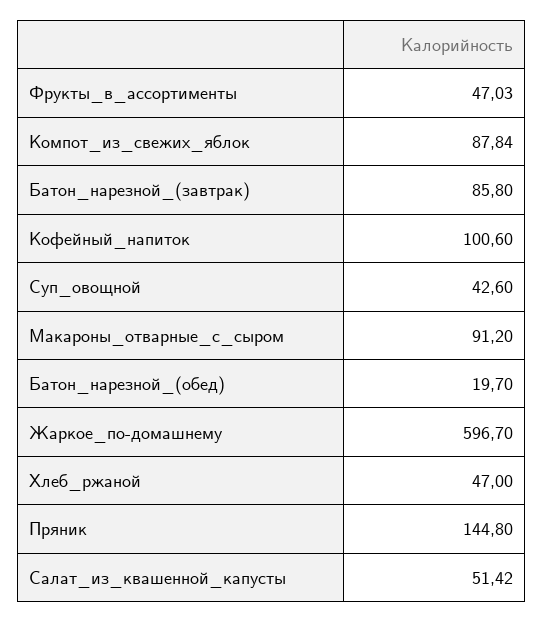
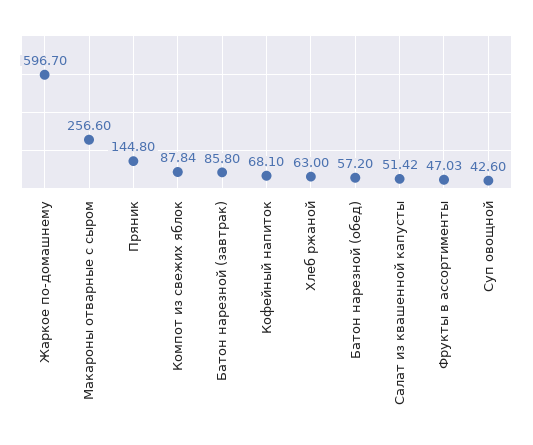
  {
    "Фрукты_в_ассортименты": 47.03,
    "Компот_из_свежих_яблок": 87.84,
    "Батон_нарезной_(завтрак)": 85.8,
-   "Кофейный_напиток": 100.6,
+   "Кофейный_напиток": 68.1,
    "Суп_овощной": 42.6,
-   "Макароны_отварные_с_сыром": 91.2,
+   "Макароны_отварные_с_сыром": 256.6,
-   "Батон_нарезной_(обед)": 19.7,
+   "Батон_нарезной_(обед)": 57.2,
    "Жаркое_по-домашнему": 596.7,
-   "Хлеб_ржаной": 47,
+   "Хлеб_ржаной": 63,
    "Пряник": 144.8,
    "Салат_из_квашенной_капусты": 51.42
  }

